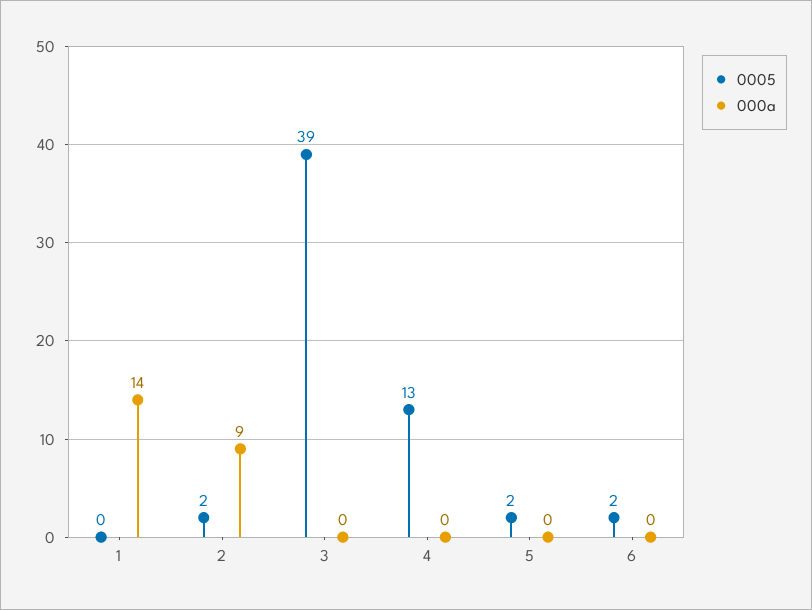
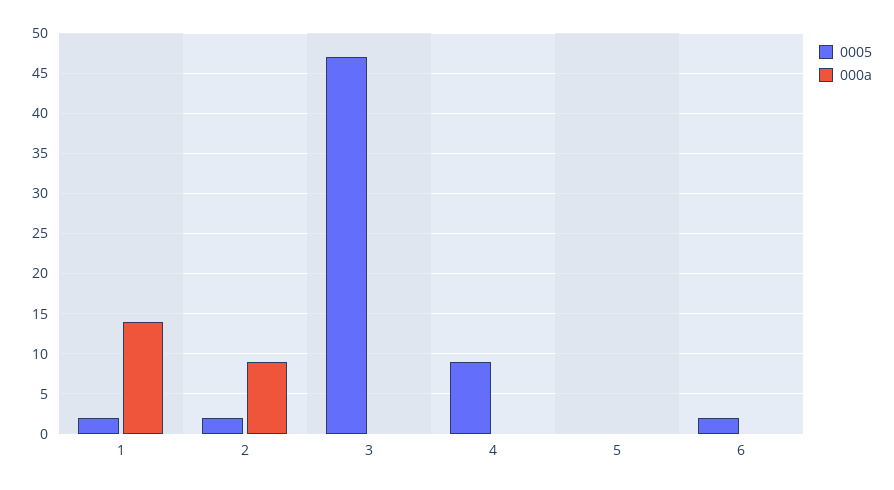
  {
    "0005": {
-     "1": 0,
+     "1": 2,
      "2": 2,
-     "3": 39,
+     "3": 47,
-     "4": 13,
+     "4": 9,
-     "5": 2,
+     "5": 0,
      "6": 2
    },
    "000a": {
      "1": 14,
      "2": 9,
      "3": 0,
      "4": 0,
      "5": 0,
      "6": 0
    }
  }

